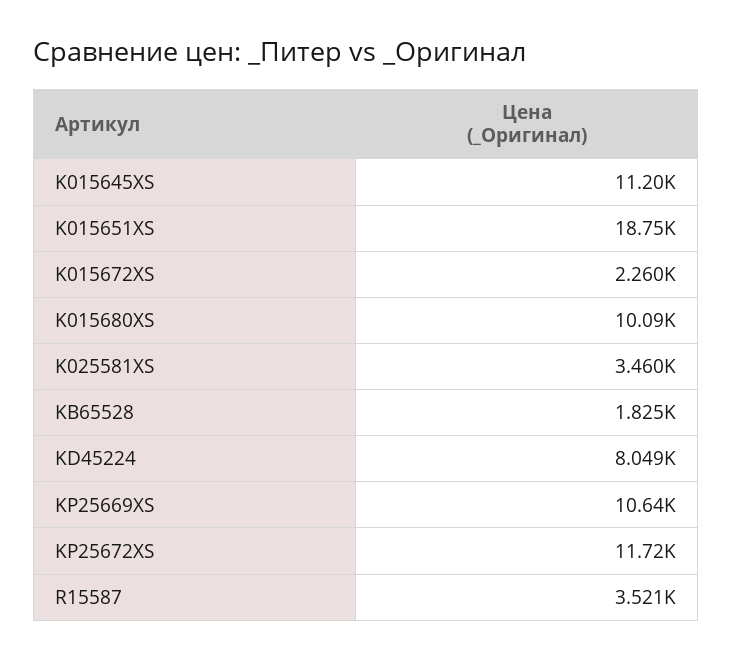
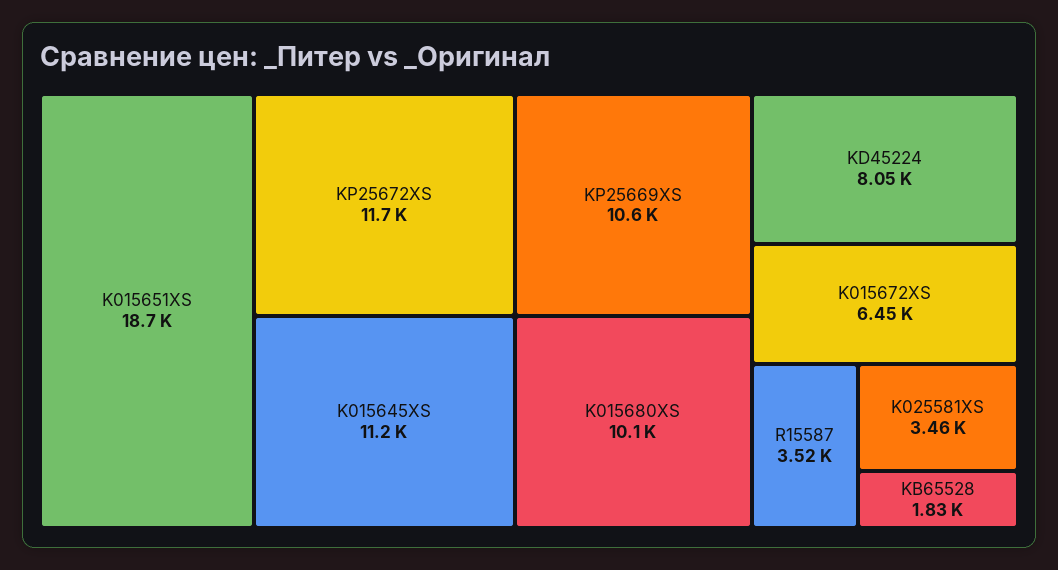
  {
    "K015645XS": 11200,
    "K015651XS": 18750,
-   "K015672XS": 2260,
+   "K015672XS": 6450,
    "K015680XS": 10090,
    "K025581XS": 3460,
    "KB65528": 1825,
    "KD45224": 8049,
    "KP25669XS": 10640,
    "KP25672XS": 11720,
    "R15587": 3521
  }

